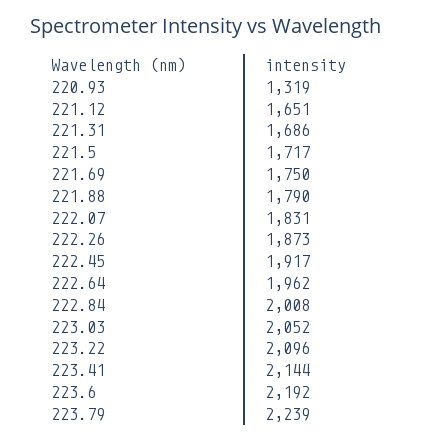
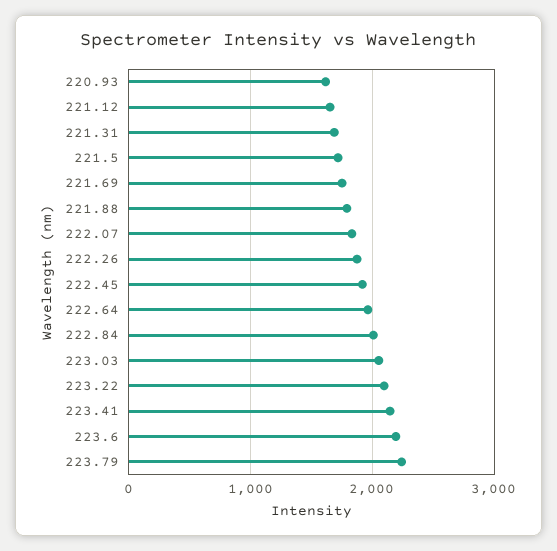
  {
-   "220.93": 1319,
+   "220.93": 1600,
    "221.12": 1651,
    "221.31": 1686,
    "221.5": 1717,
    "221.69": 1750,
    "221.88": 1790,
    "222.07": 1831,
    "222.26": 1873,
    "222.45": 1917,
    "222.64": 1962,
    "222.84": 2008,
    "223.03": 2052,
    "223.22": 2096,
    "223.41": 2144,
    "223.6": 2192,
    "223.79": 2239
  }

